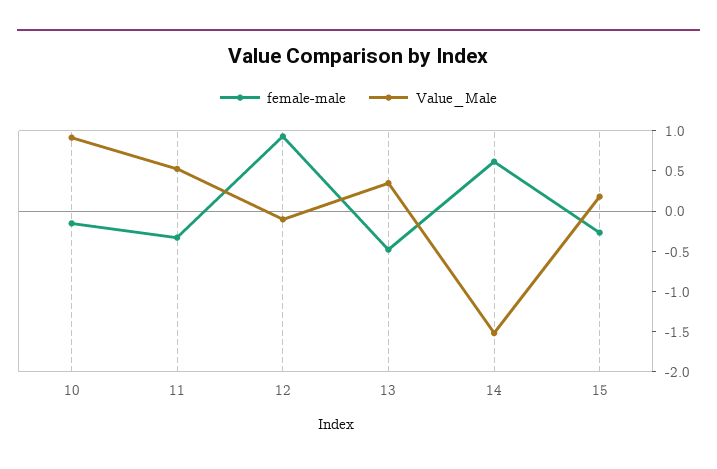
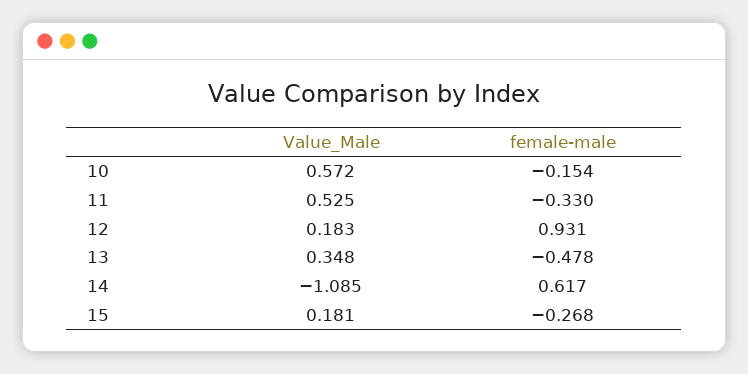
  {
    "female-male": {
      "10": -0.154,
      "11": -0.33,
      "12": 0.931,
      "13": -0.478,
      "14": 0.617,
      "15": -0.268
    },
    "Value_Male": {
-     "10": 0.9,
+     "10": 0.572,
      "11": 0.525,
-     "12": -0.1,
+     "12": 0.183,
      "13": 0.348,
-     "14": -1.5,
+     "14": -1.085,
      "15": 0.181
    }
  }

